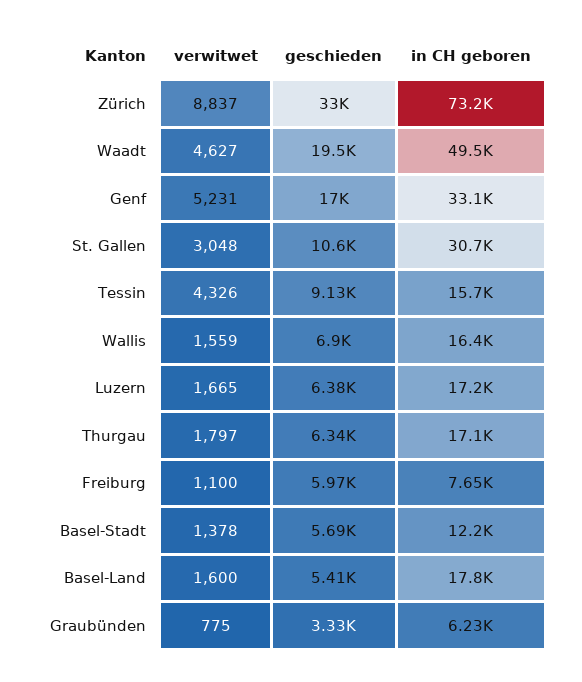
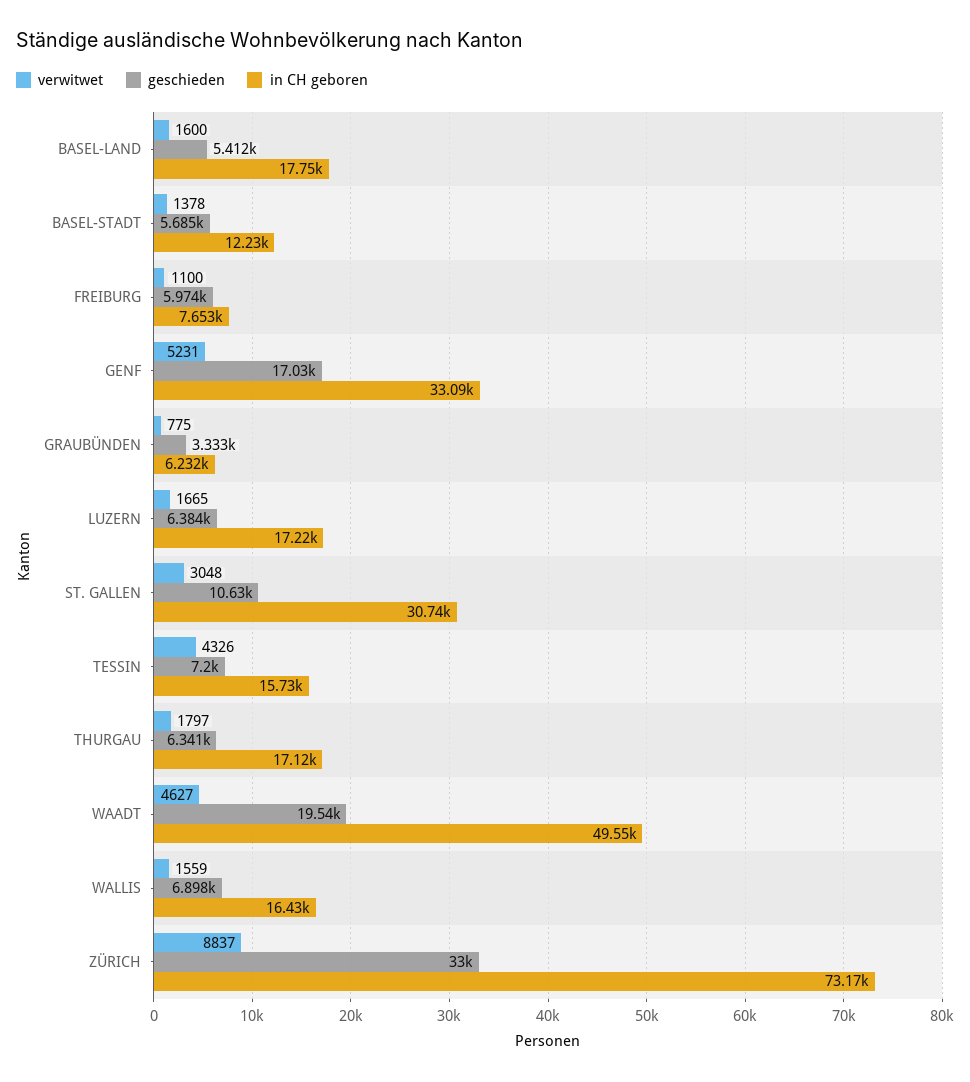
  {
    "verwitwet": {
      "Zürich": 8837,
      "Waadt": 4627,
      "Genf": 5231,
      "St. Gallen": 3048,
      "Tessin": 4326,
      "Wallis": 1559,
      "Luzern": 1665,
      "Thurgau": 1797,
      "Freiburg": 1100,
      "Basel-Stadt": 1378,
      "Basel-Land": 1600,
      "Graubünden": 775
    },
    "geschieden": {
      "Zürich": 33000,
      "Waadt": 19540,
      "Genf": 17030,
      "St. Gallen": 10630,
-     "Tessin": 9130,
+     "Tessin": 7200,
      "Wallis": 6898,
      "Luzern": 6384,
      "Thurgau": 6341,
      "Freiburg": 5974,
      "Basel-Stadt": 5685,
      "Basel-Land": 5412,
      "Graubünden": 3333
    },
    "in CH geboren": {
      "Zürich": 73170,
      "Waadt": 49550,
      "Genf": 33090,
      "St. Gallen": 30740,
      "Tessin": 15730,
      "Wallis": 16430,
      "Luzern": 17220,
      "Thurgau": 17120,
      "Freiburg": 7653,
      "Basel-Stadt": 12230,
      "Basel-Land": 17750,
      "Graubünden": 6232
    }
  }

